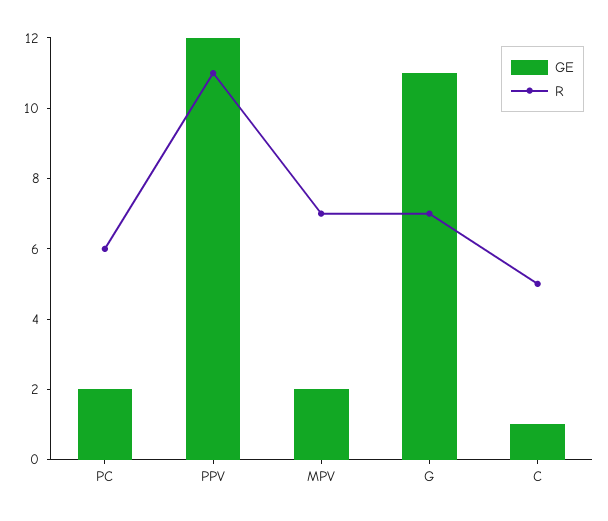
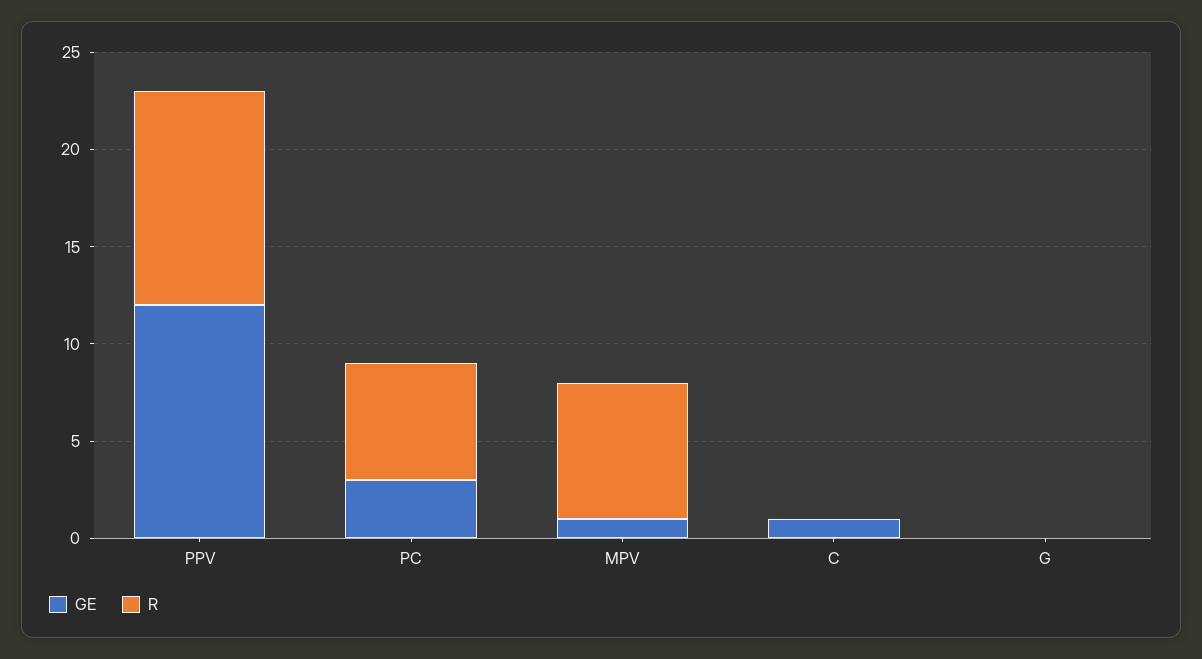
  {
    "GE": {
-     "PC": 2,
+     "PC": 3,
      "PPV": 12,
-     "MPV": 2,
+     "MPV": 1,
-     "G": 11,
+     "G": 0,
      "C": 1
    },
    "R": {
      "PC": 6,
      "PPV": 11,
      "MPV": 7,
-     "G": 7,
+     "G": 0,
-     "C": 5
+     "C": 0
    }
  }

